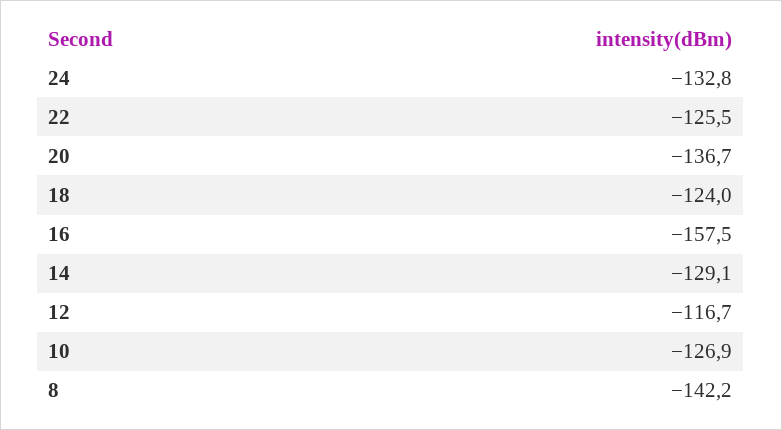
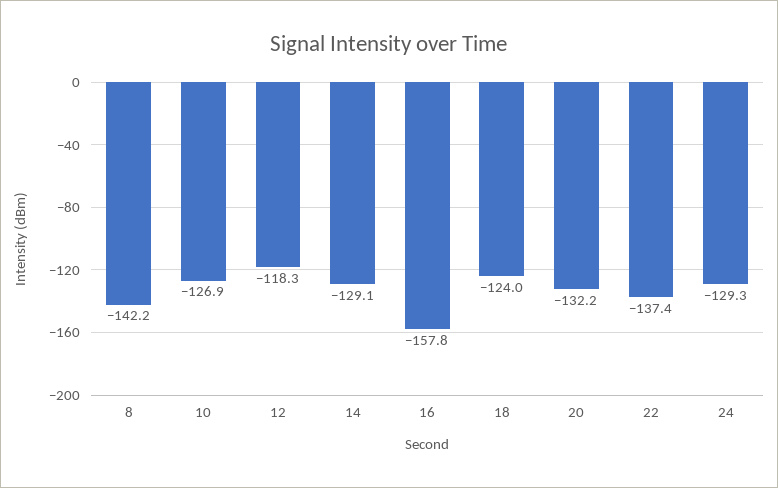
  {
-   "24": -132.8,
+   "24": -129.3,
-   "22": -125.5,
+   "22": -137.4,
-   "20": -136.7,
+   "20": -132.2,
    "18": -124,
-   "16": -157.5,
+   "16": -157.8,
    "14": -129.1,
-   "12": -116.7,
+   "12": -118.3,
    "10": -126.9,
    "8": -142.2
  }

